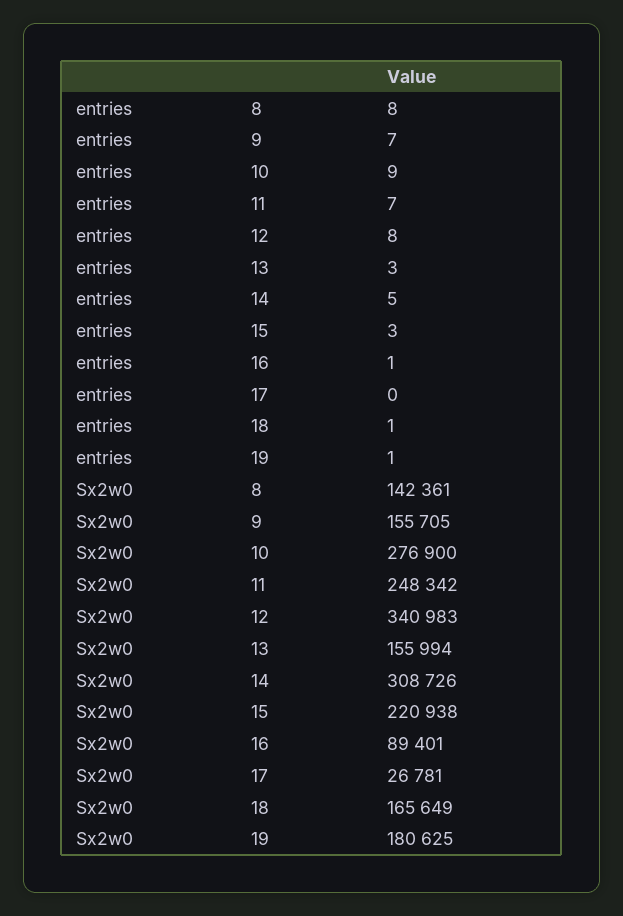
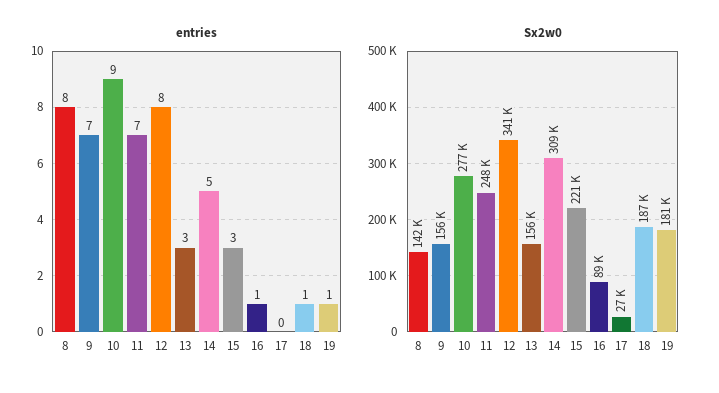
  {
    "entries": {
      "8": 8,
      "9": 7,
      "10": 9,
      "11": 7,
      "12": 8,
      "13": 3,
      "14": 5,
      "15": 3,
      "16": 1,
      "17": 0,
      "18": 1,
      "19": 1
    },
    "Sx2w0": {
      "8": 142361,
      "9": 155705,
      "10": 276900,
      "11": 248342,
      "12": 340983,
      "13": 155994,
      "14": 308726,
      "15": 220938,
      "16": 89401,
      "17": 26781,
-     "18": 165649,
+     "18": 187000,
      "19": 180625
    }
  }

